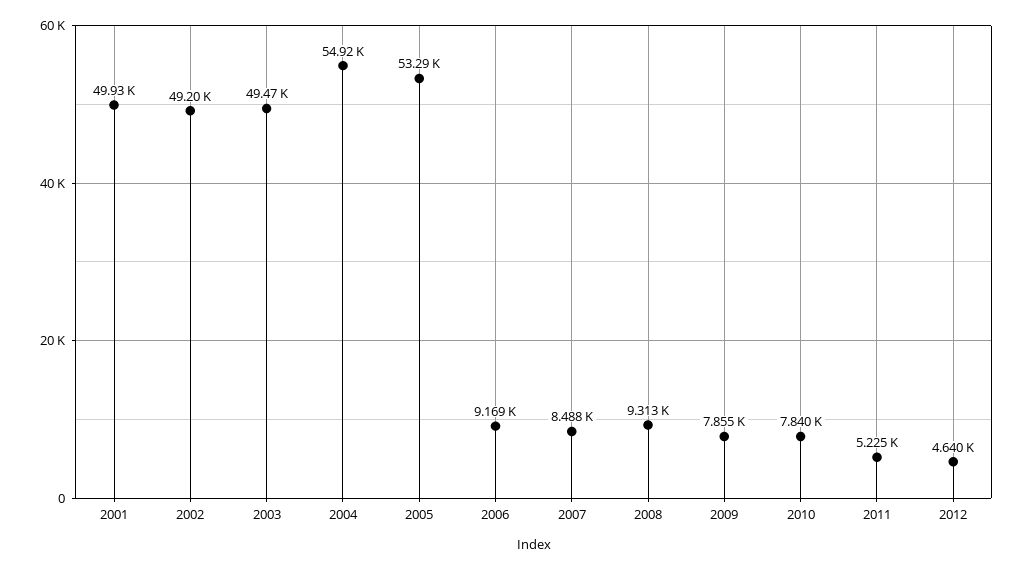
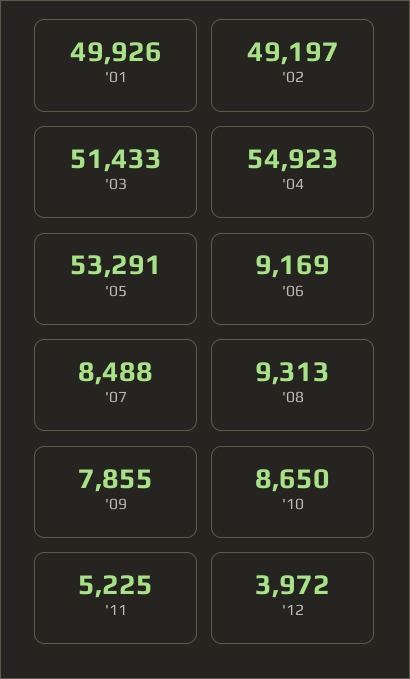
  {
    "2001": 49926,
    "2002": 49197,
-   "2003": 49470,
+   "2003": 51433,
    "2004": 54923,
    "2005": 53291,
    "2006": 9169,
    "2007": 8488,
    "2008": 9313,
    "2009": 7855,
-   "2010": 7840,
+   "2010": 8650,
    "2011": 5225,
-   "2012": 4640
+   "2012": 3972
  }

